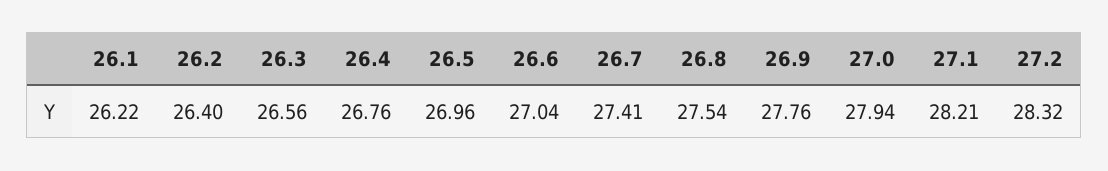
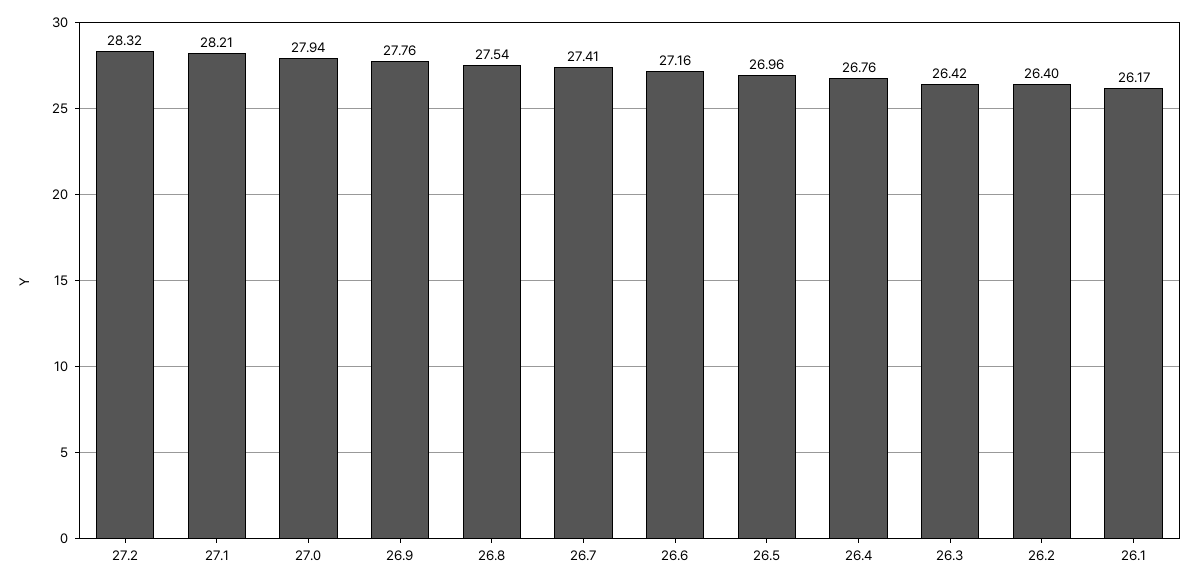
  {
-   "26.1": 26.22,
+   "26.1": 26.17,
    "26.2": 26.4,
-   "26.3": 26.56,
+   "26.3": 26.42,
    "26.4": 26.76,
    "26.5": 26.96,
-   "26.6": 27.04,
+   "26.6": 27.16,
    "26.7": 27.41,
    "26.8": 27.54,
    "26.9": 27.76,
    "27.0": 27.94,
    "27.1": 28.21,
    "27.2": 28.32
  }

